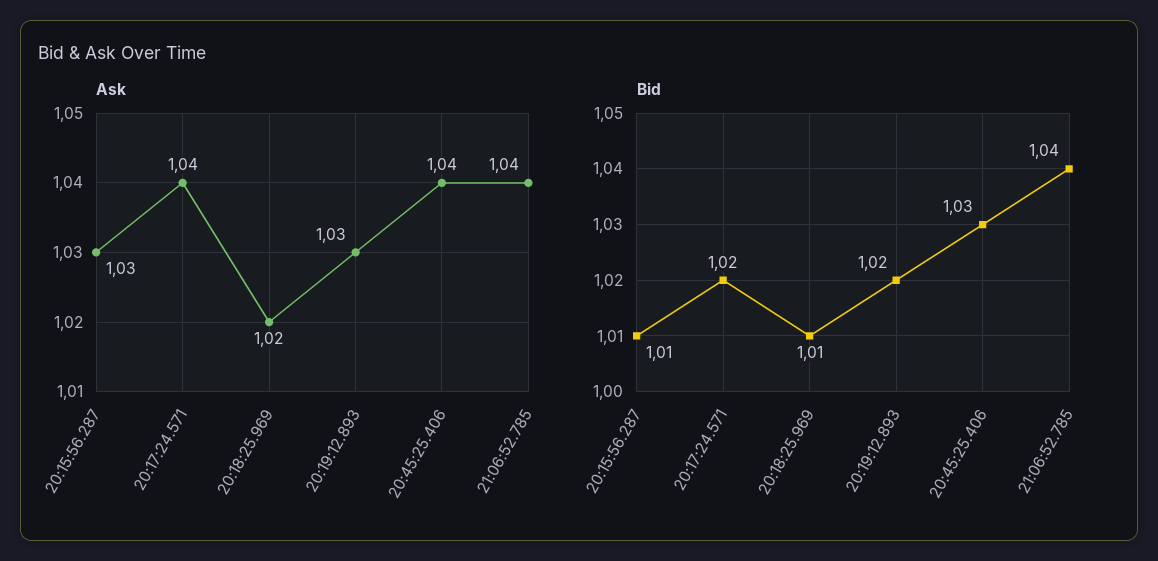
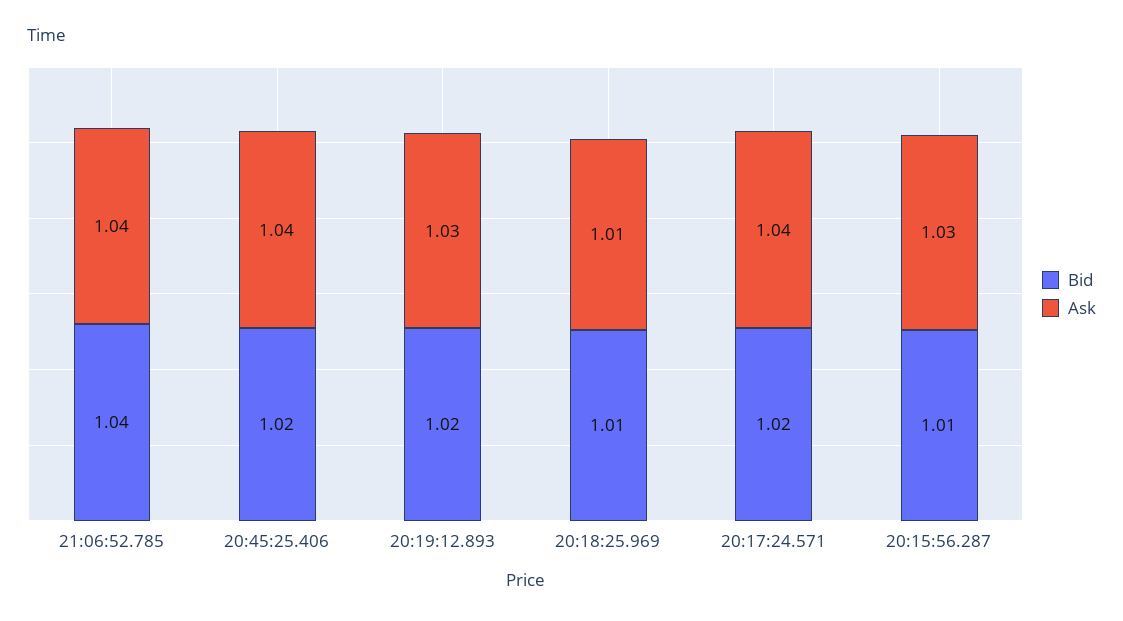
  {
    "Ask": {
      "20:15:56.287": 1.03,
      "20:17:24.571": 1.04,
-     "20:18:25.969": 1.02,
+     "20:18:25.969": 1.01,
      "20:19:12.893": 1.03,
      "20:45:25.406": 1.04,
      "21:06:52.785": 1.04
    },
    "Bid": {
      "20:15:56.287": 1.01,
      "20:17:24.571": 1.02,
      "20:18:25.969": 1.01,
      "20:19:12.893": 1.02,
-     "20:45:25.406": 1.03,
+     "20:45:25.406": 1.02,
      "21:06:52.785": 1.04
    }
  }

